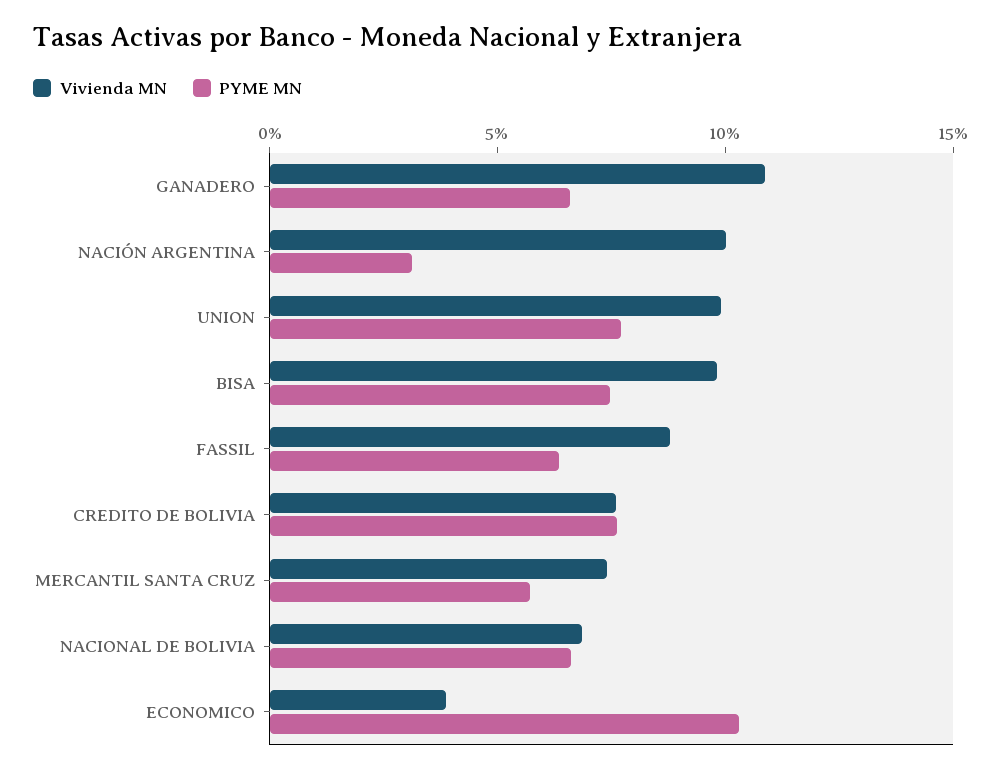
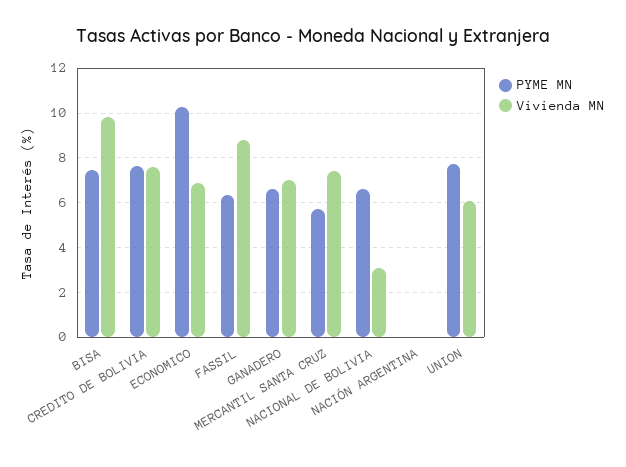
  {
    "Vivienda MN": {
-     "GANADERO": 11,
+     "GANADERO": 7,
-     "NACIÓN ARGENTINA": 10,
+     "NACIÓN ARGENTINA": 0,
-     "UNION": 10,
+     "UNION": 6,
      "BISA": 10,
      "FASSIL": 9,
      "CREDITO DE BOLIVIA": 7.5,
      "MERCANTIL SANTA CRUZ": 7.5,
-     "NACIONAL DE BOLIVIA": 7,
+     "NACIONAL DE BOLIVIA": 3,
-     "ECONOMICO": 4
+     "ECONOMICO": 7
    },
    "PYME MN": {
      "GANADERO": 6.5,
-     "NACIÓN ARGENTINA": 3,
+     "NACIÓN ARGENTINA": 0,
      "UNION": 7.5,
      "BISA": 7.5,
      "FASSIL": 6.5,
      "CREDITO DE BOLIVIA": 7.5,
      "MERCANTIL SANTA CRUZ": 5.5,
      "NACIONAL DE BOLIVIA": 6.5,
      "ECONOMICO": 10.5
    }
  }

